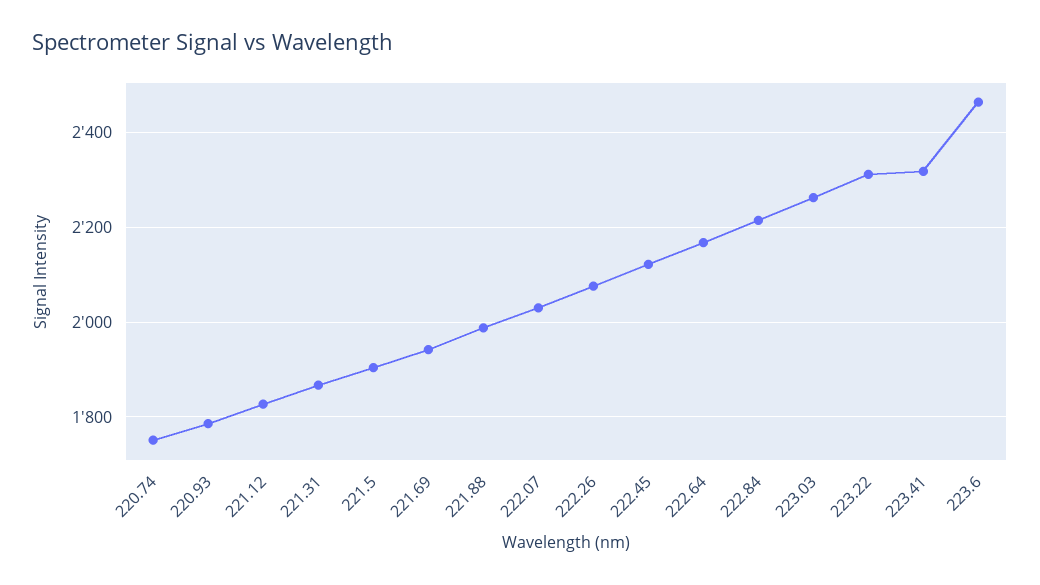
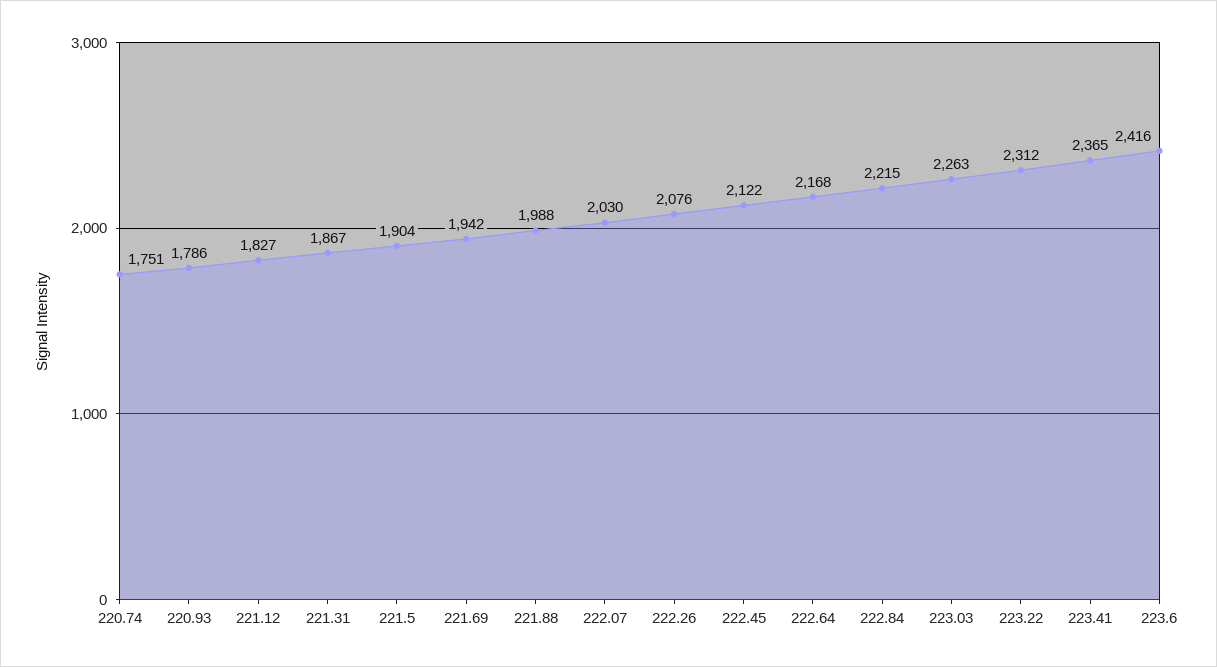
  {
    "220.74": 1751,
    "220.93": 1786,
    "221.12": 1827,
    "221.31": 1867,
    "221.5": 1904,
    "221.69": 1942,
    "221.88": 1988,
    "222.07": 2030,
    "222.26": 2076,
    "222.45": 2122,
    "222.64": 2168,
    "222.84": 2215,
    "223.03": 2263,
    "223.22": 2312,
-   "223.41": 2320,
+   "223.41": 2365,
-   "223.6": 2460
+   "223.6": 2416
  }

